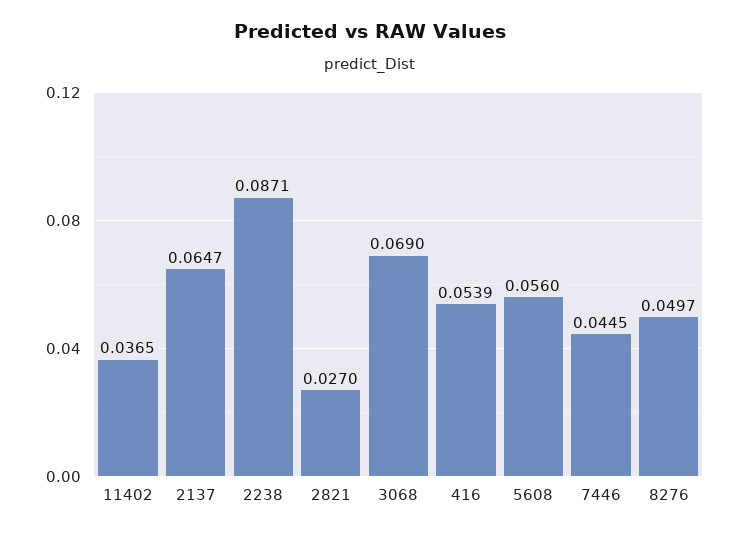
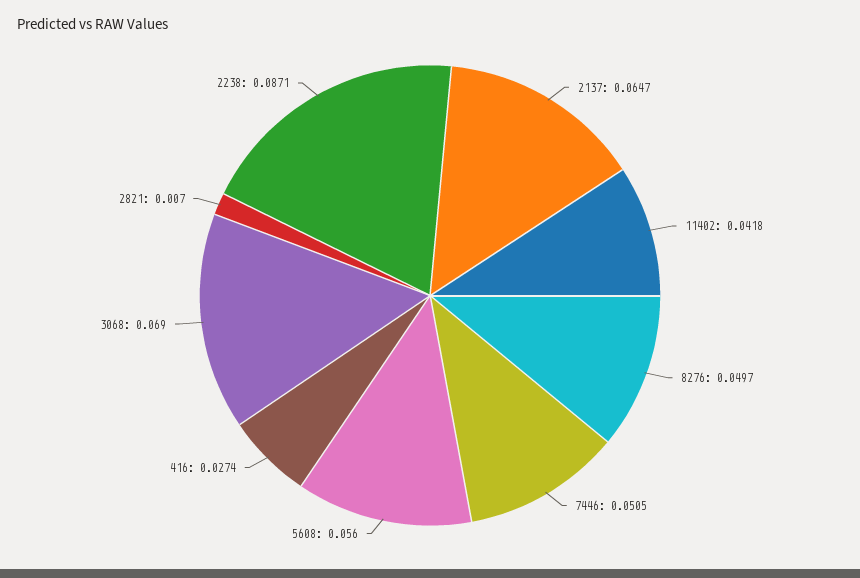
  {
-   "11402": 0.0365,
+   "11402": 0.0418,
    "2137": 0.0647,
    "2238": 0.0871,
-   "2821": 0.027,
+   "2821": 0.007,
    "3068": 0.069,
-   "416": 0.0539,
+   "416": 0.0274,
    "5608": 0.056,
-   "7446": 0.0445,
+   "7446": 0.0505,
    "8276": 0.0497
  }

